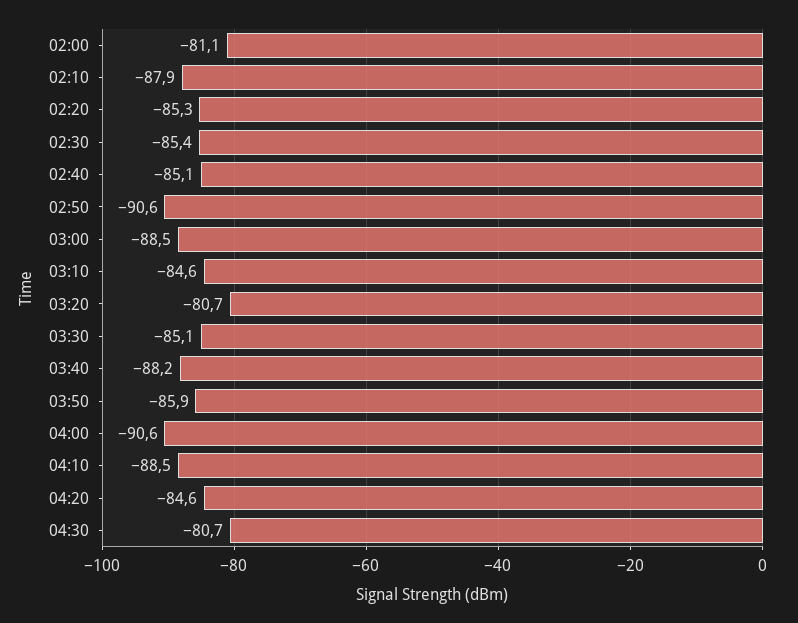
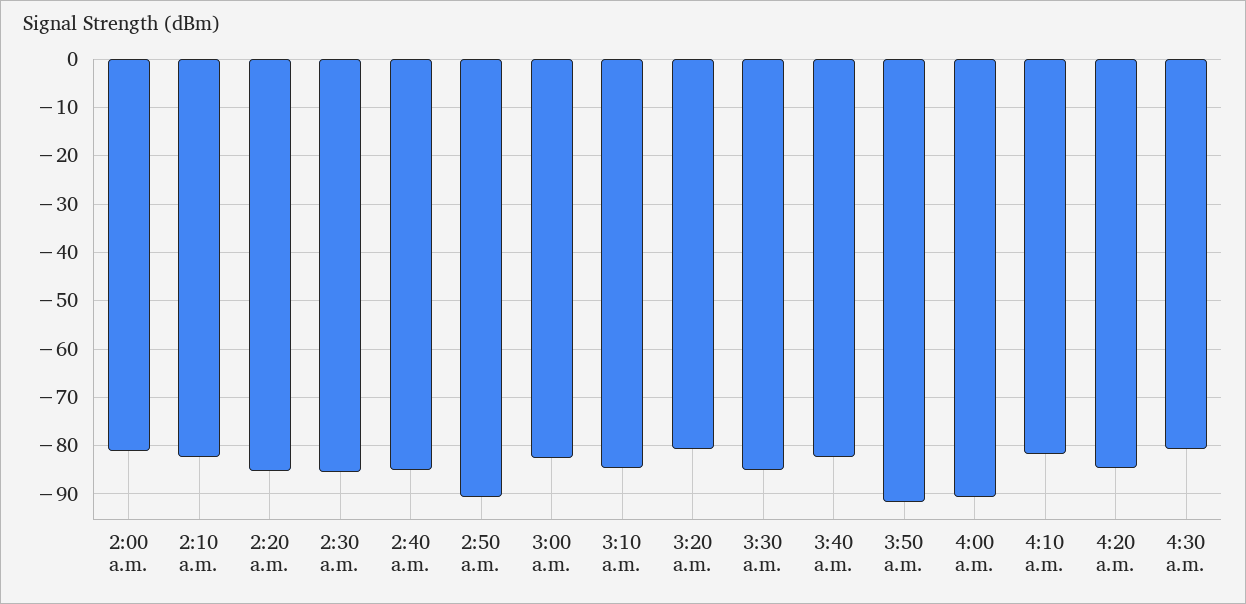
  {
    "02:00": -81.1,
-   "02:10": -87.9,
+   "02:10": -82,
    "02:20": -85.3,
    "02:30": -85.4,
    "02:40": -85.1,
    "02:50": -90.6,
-   "03:00": -88.5,
+   "03:00": -82,
    "03:10": -84.6,
    "03:20": -80.7,
    "03:30": -85.1,
-   "03:40": -88.2,
+   "03:40": -82,
-   "03:50": -85.9,
+   "03:50": -92,
    "04:00": -90.6,
-   "04:10": -88.5,
+   "04:10": -82,
    "04:20": -84.6,
    "04:30": -80.7
  }

